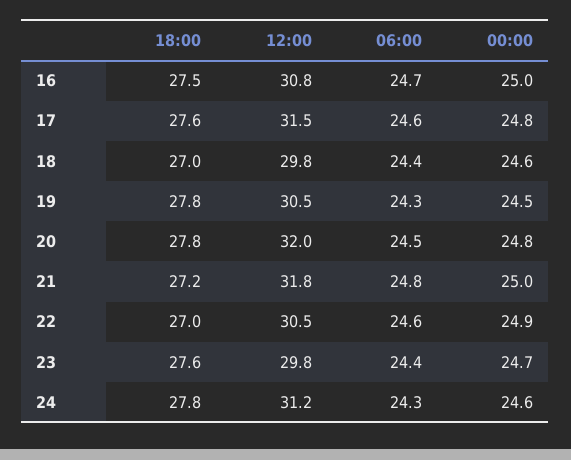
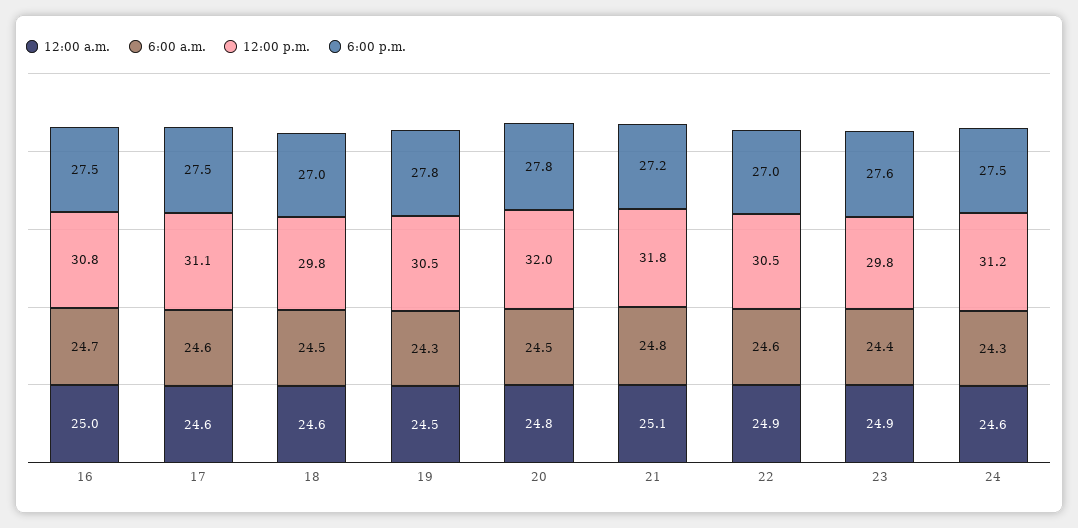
  {
    "18:00": {
      "16": 27.5,
-     "17": 27.6,
+     "17": 27.5,
      "18": 27,
      "19": 27.8,
      "20": 27.8,
      "21": 27.2,
      "22": 27,
      "23": 27.6,
-     "24": 27.8
+     "24": 27.5
    },
    "12:00": {
      "16": 30.8,
-     "17": 31.5,
+     "17": 31.1,
      "18": 29.8,
      "19": 30.5,
      "20": 32,
      "21": 31.8,
      "22": 30.5,
      "23": 29.8,
      "24": 31.2
    },
    "06:00": {
      "16": 24.7,
      "17": 24.6,
-     "18": 24.4,
+     "18": 24.5,
      "19": 24.3,
      "20": 24.5,
      "21": 24.8,
      "22": 24.6,
      "23": 24.4,
      "24": 24.3
    },
    "00:00": {
      "16": 25,
-     "17": 24.8,
+     "17": 24.6,
      "18": 24.6,
      "19": 24.5,
      "20": 24.8,
-     "21": 25,
+     "21": 25.1,
      "22": 24.9,
-     "23": 24.7,
+     "23": 24.9,
      "24": 24.6
    }
  }

